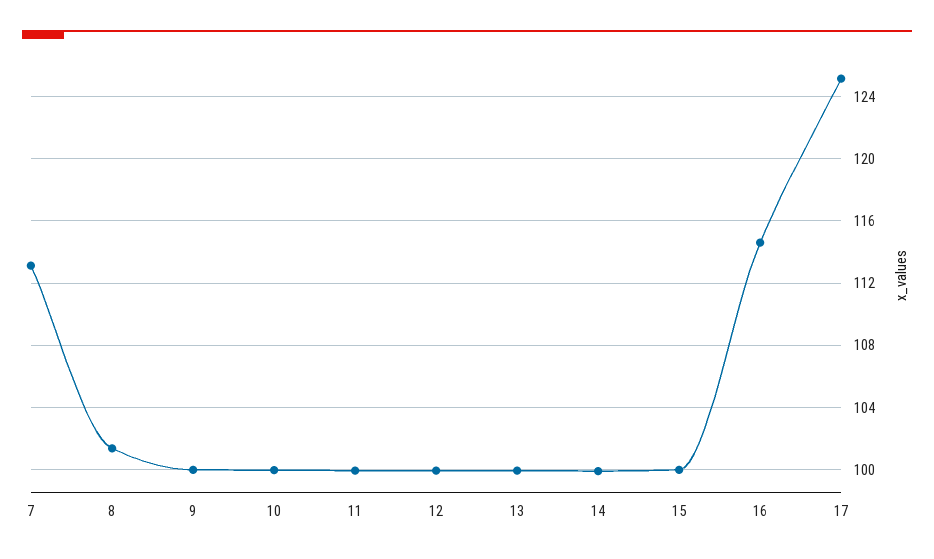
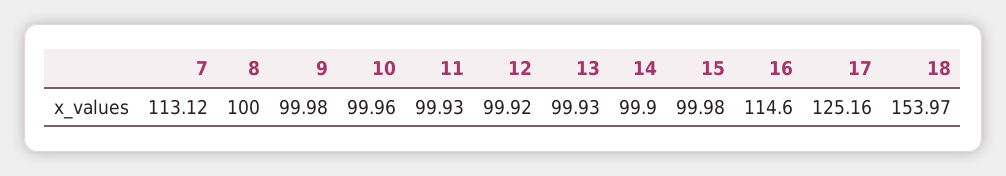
  {
    "7": 113.12,
-   "8": 101.5,
+   "8": 100,
    "9": 99.98,
    "10": 99.96,
    "11": 99.93,
    "12": 99.92,
    "13": 99.93,
    "14": 99.9,
    "15": 99.98,
    "16": 114.6,
-   "17": 125.16
+   "17": 125.16,
+   "18": 153.97
  }

